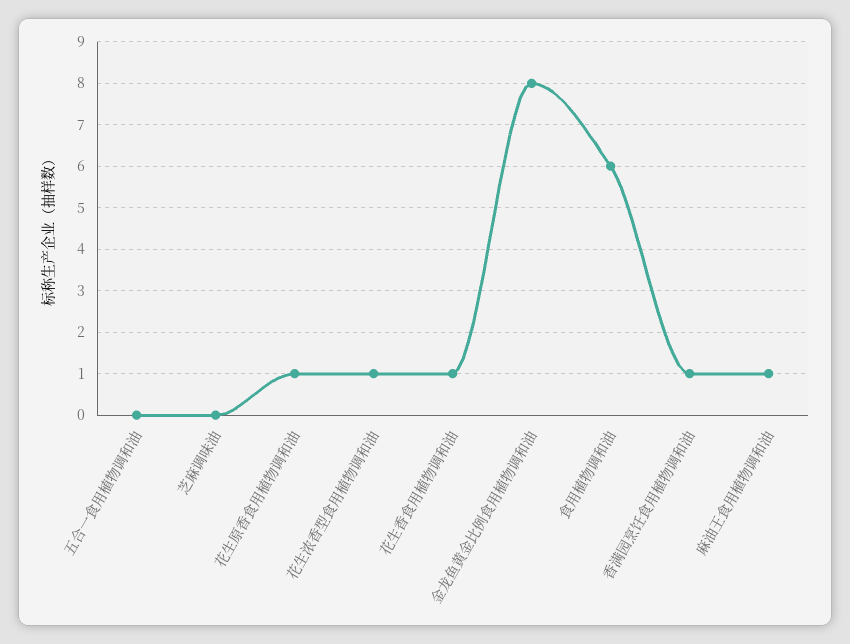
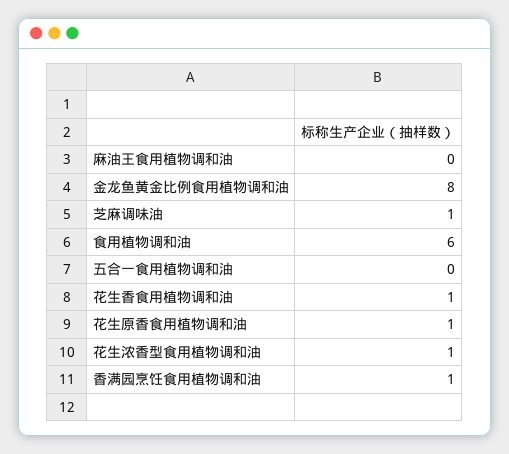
  {
    "五合一食用植物调和油": 0,
-   "芝麻调味油": 0,
+   "芝麻调味油": 1,
    "花生原香食用植物调和油": 1,
    "花生浓香型食用植物调和油": 1,
    "花生香食用植物调和油": 1,
    "金龙鱼黄金比例食用植物调和油": 8,
    "食用植物调和油": 6,
    "香满园烹饪食用植物调和油": 1,
-   "麻油王食用植物调和油": 1
+   "麻油王食用植物调和油": 0
  }

